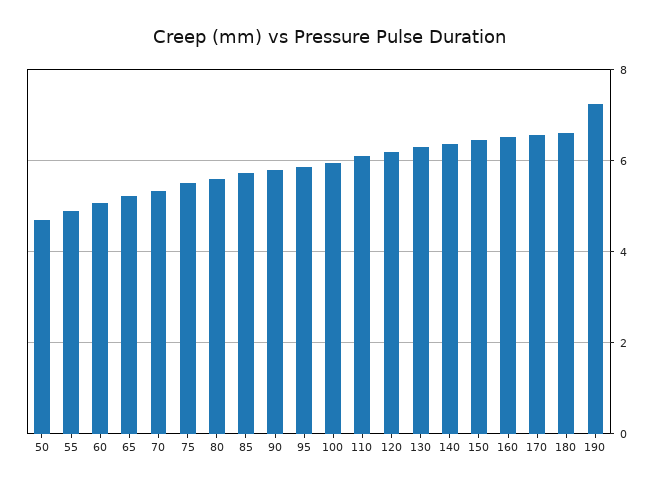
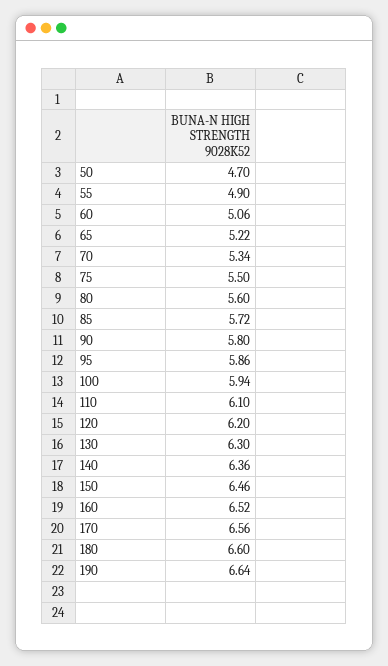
  {
    "50": 4.7,
    "55": 4.9,
    "60": 5.06,
    "65": 5.22,
    "70": 5.34,
    "75": 5.5,
    "80": 5.6,
    "85": 5.72,
    "90": 5.8,
    "95": 5.86,
    "100": 5.94,
    "110": 6.1,
    "120": 6.2,
    "130": 6.3,
    "140": 6.36,
    "150": 6.46,
    "160": 6.52,
    "170": 6.56,
    "180": 6.6,
-   "190": 7.2
+   "190": 6.64
  }

